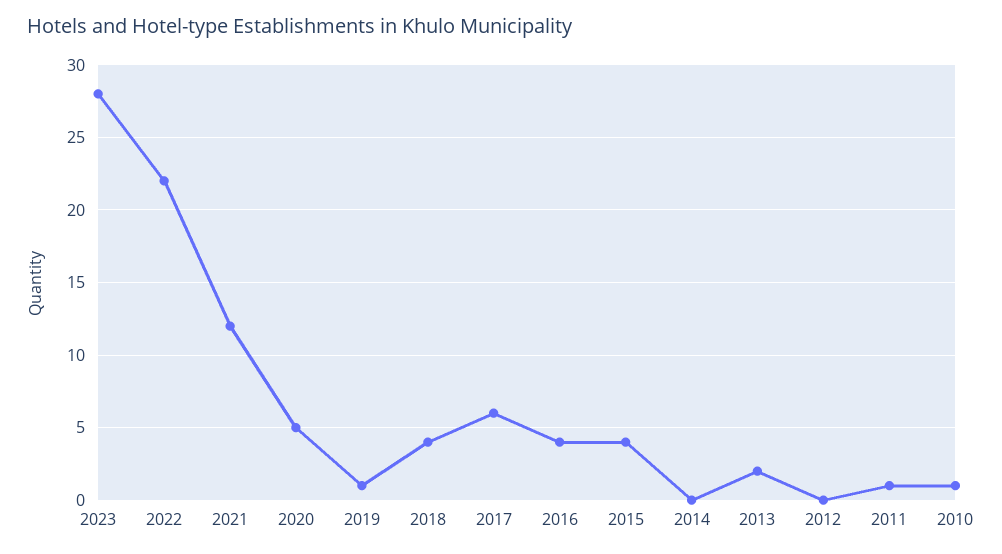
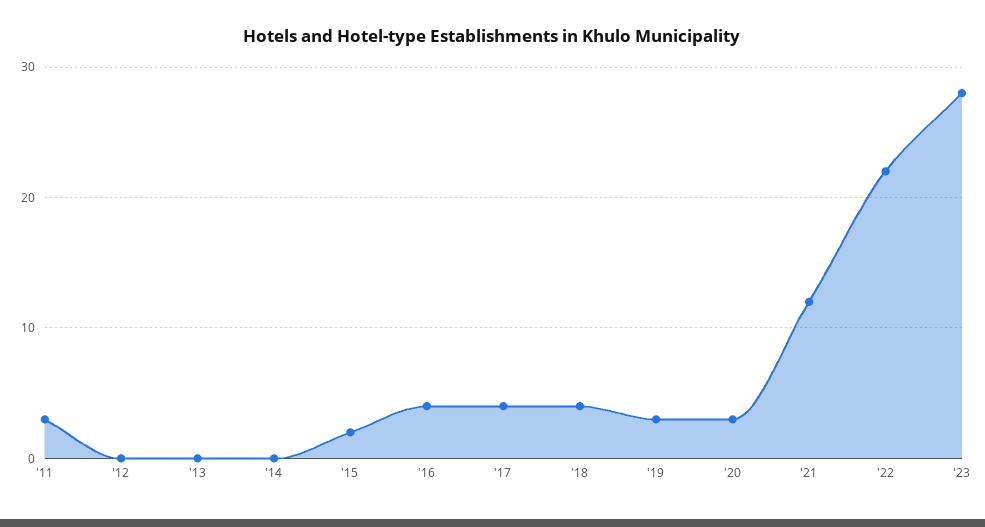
  {
    "2023": 28,
    "2022": 22,
    "2021": 12,
-   "2020": 5,
+   "2020": 3,
-   "2019": 1,
+   "2019": 3,
    "2018": 4,
-   "2017": 6,
+   "2017": 4,
    "2016": 4,
-   "2015": 4,
+   "2015": 2,
    "2014": 0,
-   "2013": 2,
+   "2013": 0,
    "2012": 0,
-   "2011": 1,
+   "2011": 3
-   "2010": 1
  }

